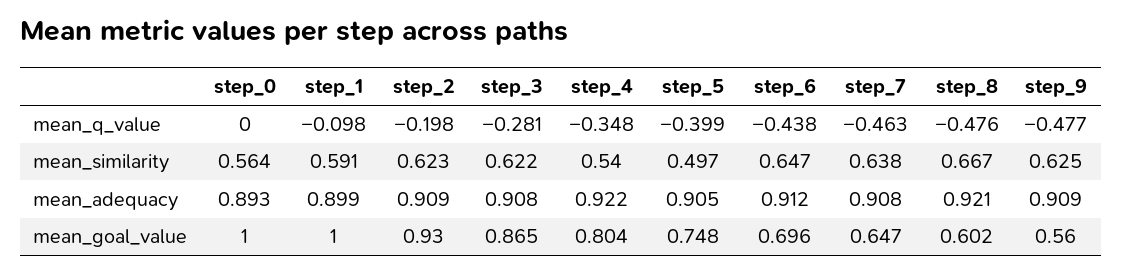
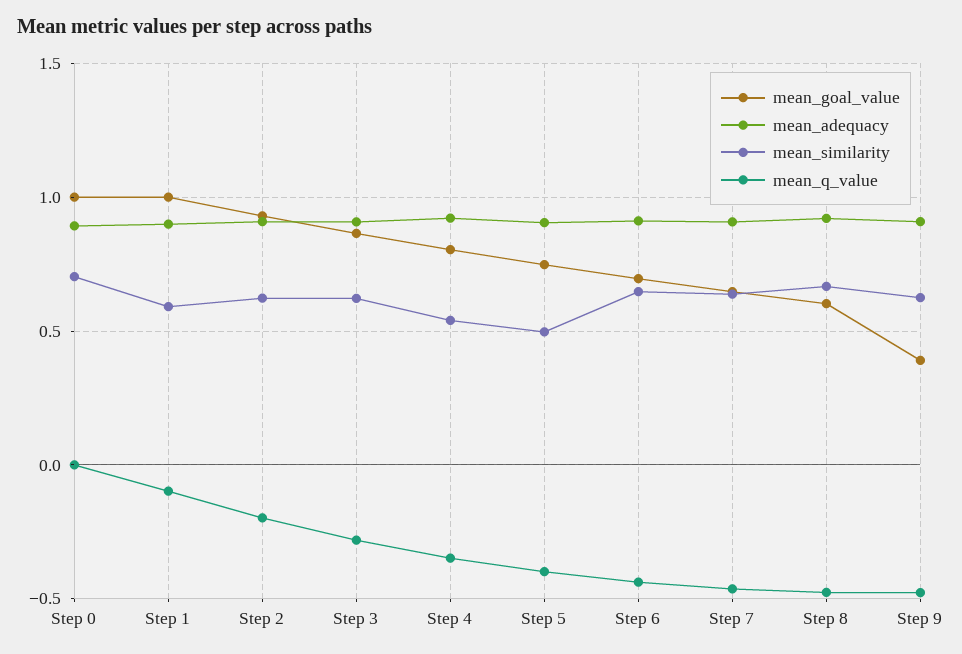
  {
    "mean_q_value": {
      "step_0": 0,
      "step_1": -0.098,
      "step_2": -0.198,
      "step_3": -0.281,
      "step_4": -0.348,
      "step_5": -0.399,
      "step_6": -0.438,
      "step_7": -0.463,
      "step_8": -0.476,
      "step_9": -0.477
    },
    "mean_similarity": {
-     "step_0": 0.564,
+     "step_0": 0.7,
      "step_1": 0.591,
      "step_2": 0.623,
      "step_3": 0.622,
      "step_4": 0.54,
      "step_5": 0.497,
      "step_6": 0.647,
      "step_7": 0.638,
      "step_8": 0.667,
      "step_9": 0.625
    },
    "mean_adequacy": {
      "step_0": 0.893,
      "step_1": 0.899,
      "step_2": 0.909,
      "step_3": 0.908,
      "step_4": 0.922,
      "step_5": 0.905,
      "step_6": 0.912,
      "step_7": 0.908,
      "step_8": 0.921,
      "step_9": 0.909
    },
    "mean_goal_value": {
      "step_0": 1,
      "step_1": 1,
      "step_2": 0.93,
      "step_3": 0.865,
      "step_4": 0.804,
      "step_5": 0.748,
      "step_6": 0.696,
      "step_7": 0.647,
      "step_8": 0.602,
-     "step_9": 0.56
+     "step_9": 0.4
    }
  }

